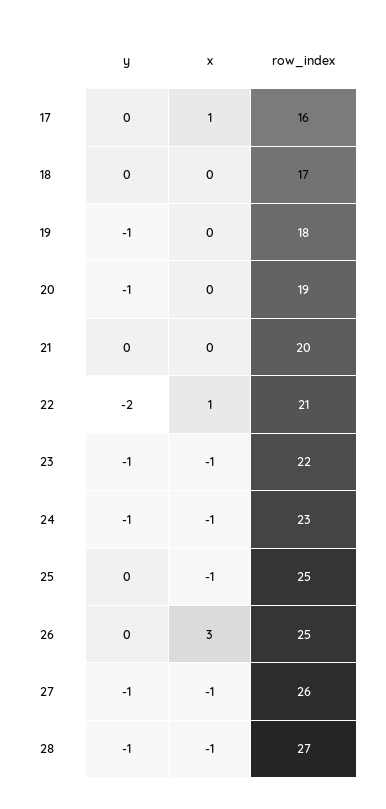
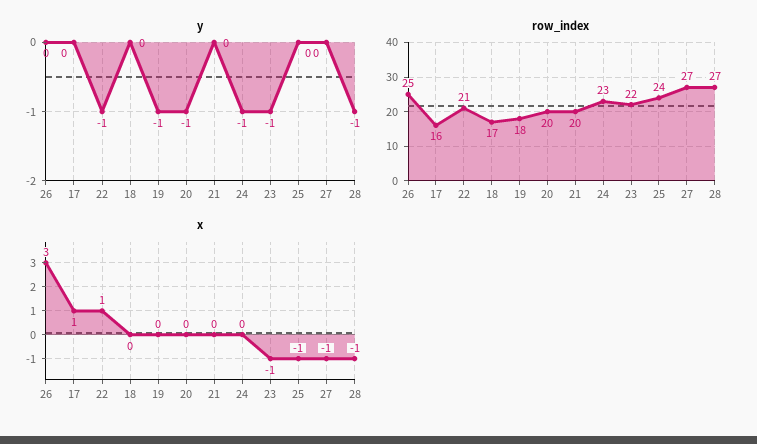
  {
    "y": {
      "17": 0,
      "18": 0,
      "19": -1,
      "20": -1,
      "21": 0,
-     "22": -2,
+     "22": -1,
      "23": -1,
      "24": -1,
      "25": 0,
      "26": 0,
-     "27": -1,
+     "27": 0,
      "28": -1
    },
    "x": {
      "17": 1,
      "18": 0,
      "19": 0,
      "20": 0,
      "21": 0,
      "22": 1,
      "23": -1,
-     "24": -1,
+     "24": 0,
      "25": -1,
      "26": 3,
      "27": -1,
      "28": -1
    },
    "row_index": {
      "17": 16,
      "18": 17,
      "19": 18,
-     "20": 19,
+     "20": 20,
      "21": 20,
      "22": 21,
      "23": 22,
      "24": 23,
-     "25": 25,
+     "25": 24,
      "26": 25,
-     "27": 26,
+     "27": 27,
      "28": 27
    }
  }

